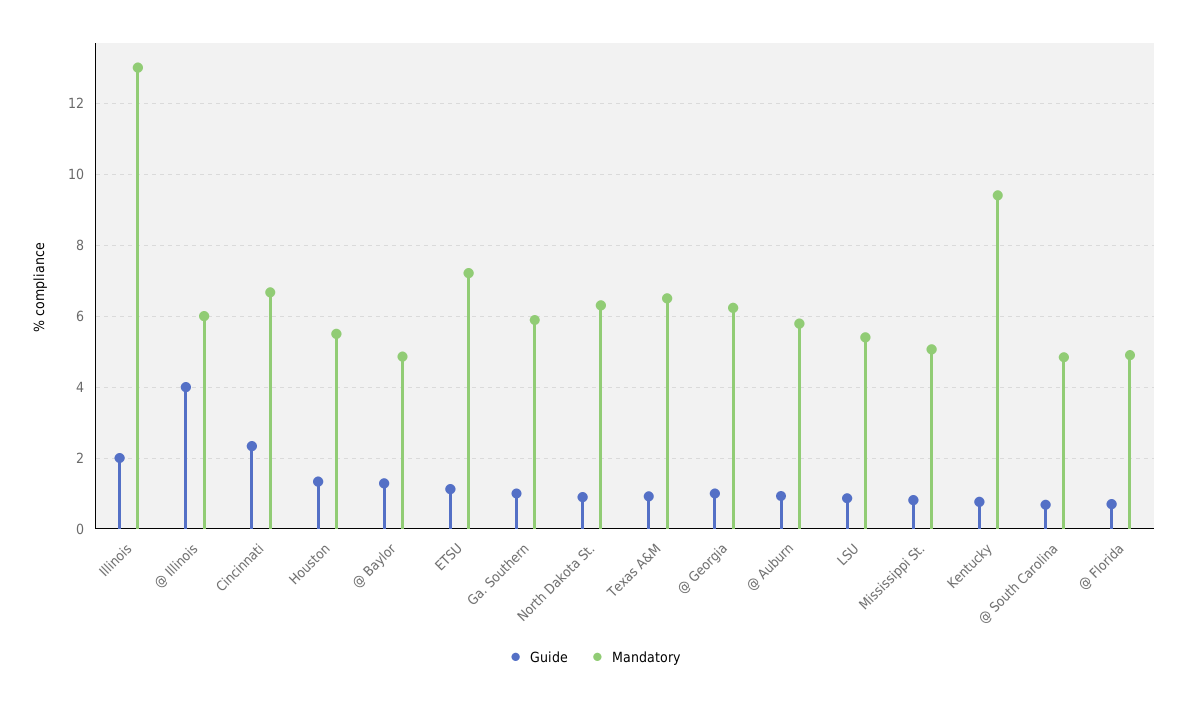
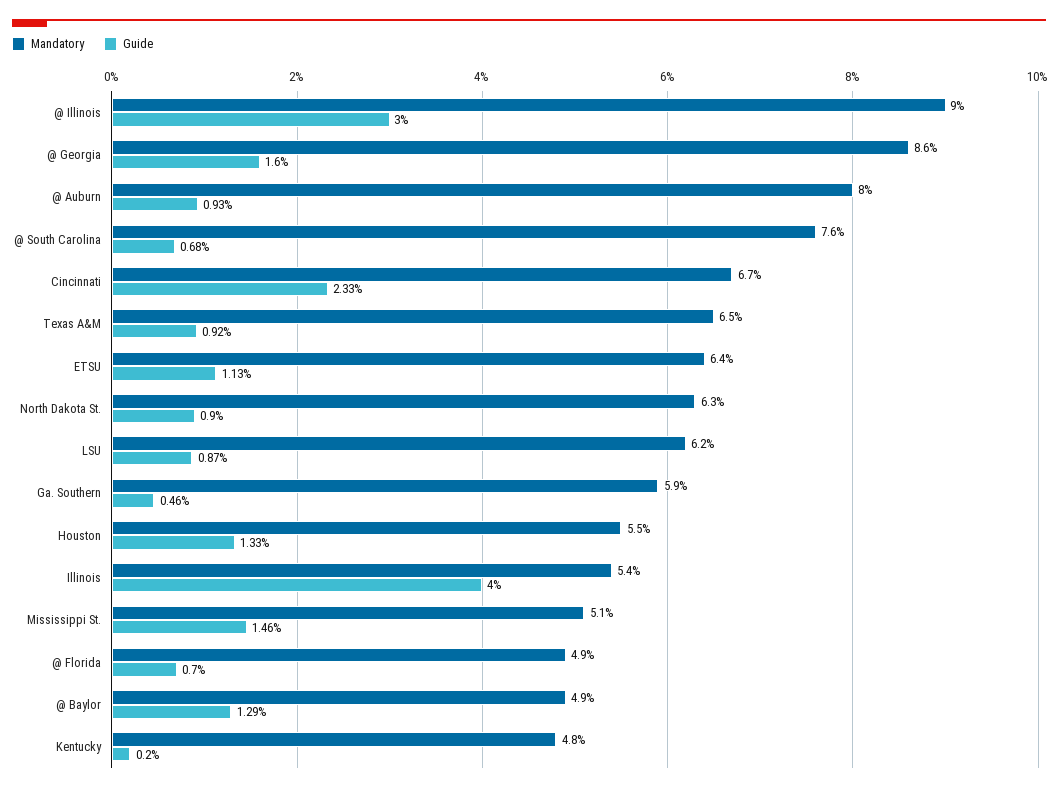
  {
    "Guide": {
-     "Illinois": 2,
+     "Illinois": 4,
-     "@ Illinois": 4,
+     "@ Illinois": 3,
      "Cincinnati": 2.33,
      "Houston": 1.33,
      "@ Baylor": 1.29,
      "ETSU": 1.13,
-     "Ga. Southern": 1,
+     "Ga. Southern": 0.46,
      "North Dakota St.": 0.9,
      "Texas A&M": 0.92,
-     "@ Georgia": 1,
+     "@ Georgia": 1.6,
      "@ Auburn": 0.93,
      "LSU": 0.87,
-     "Mississippi St.": 0.8,
+     "Mississippi St.": 1.46,
-     "Kentucky": 0.8,
+     "Kentucky": 0.2,
      "@ South Carolina": 0.68,
      "@ Florida": 0.7
    },
    "Mandatory": {
-     "Illinois": 13,
+     "Illinois": 5.4,
-     "@ Illinois": 6,
+     "@ Illinois": 9,
      "Cincinnati": 6.7,
      "Houston": 5.5,
      "@ Baylor": 4.9,
-     "ETSU": 7.2,
+     "ETSU": 6.4,
      "Ga. Southern": 5.9,
      "North Dakota St.": 6.3,
      "Texas A&M": 6.5,
-     "@ Georgia": 6.2,
+     "@ Georgia": 8.6,
-     "@ Auburn": 5.8,
+     "@ Auburn": 8,
-     "LSU": 5.4,
+     "LSU": 6.2,
      "Mississippi St.": 5.1,
-     "Kentucky": 9.4,
+     "Kentucky": 4.8,
-     "@ South Carolina": 4.8,
+     "@ South Carolina": 7.6,
      "@ Florida": 4.9
    }
  }

